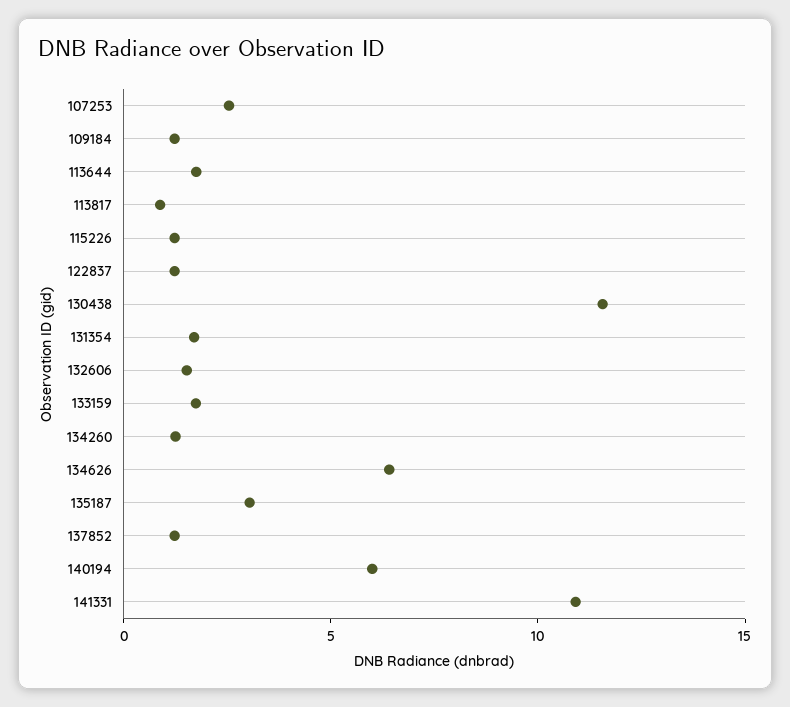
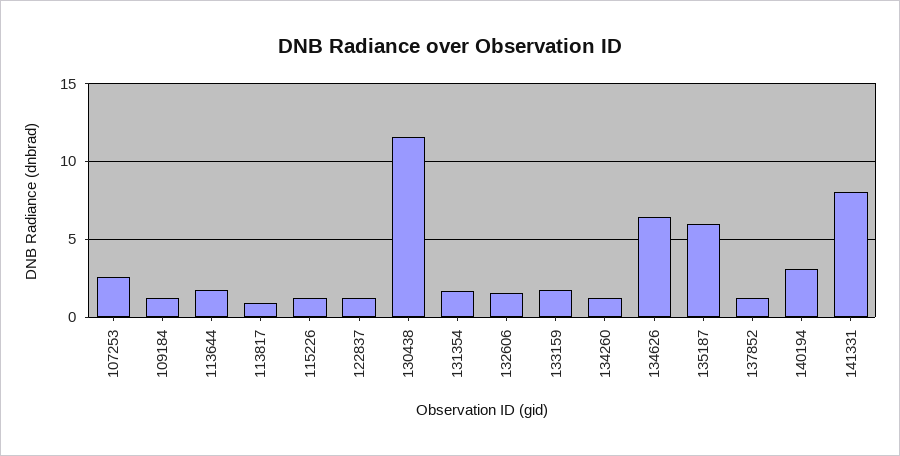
  {
    "107253": 2.5,
    "109184": 1,
    "113644": 2,
    "113817": 1,
    "115226": 1,
    "122837": 1,
    "130438": 11.5,
    "131354": 1.5,
    "132606": 1.5,
    "133159": 1.5,
    "134260": 1.5,
    "134626": 6.5,
-   "135187": 3,
+   "135187": 6,
    "137852": 1,
-   "140194": 6,
+   "140194": 3,
-   "141331": 11
+   "141331": 8
  }

